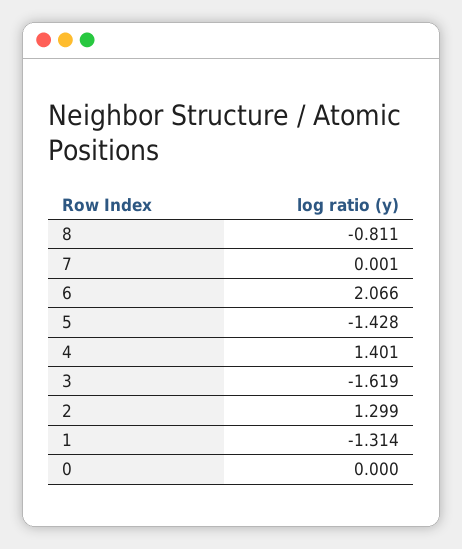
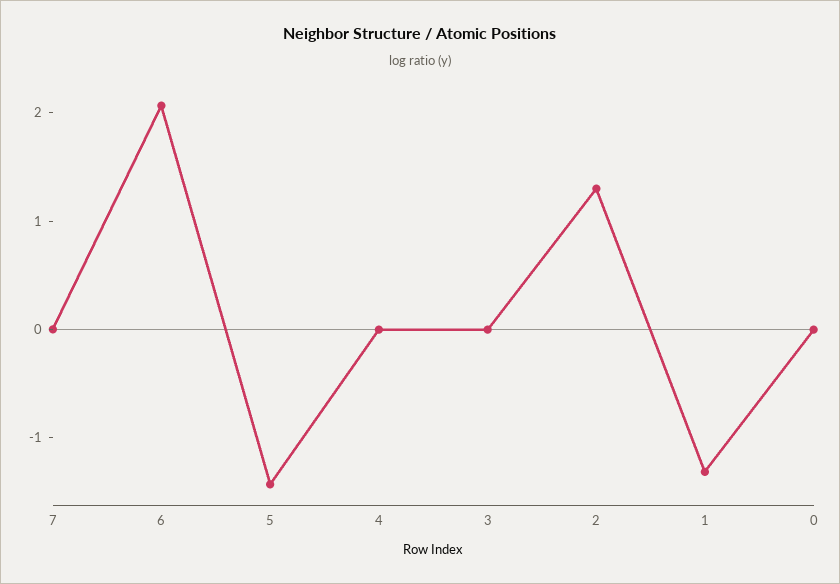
  {
-   "8": -0.811,
    "7": 0.001,
    "6": 2.066,
    "5": -1.428,
-   "4": 1.401,
+   "4": 0,
-   "3": -1.619,
+   "3": 0,
    "2": 1.299,
    "1": -1.314,
    "0": 0
  }

